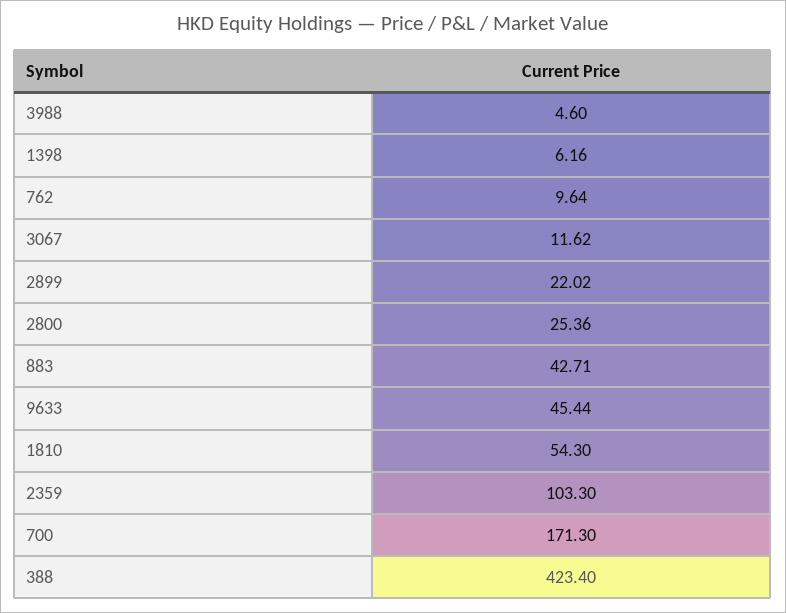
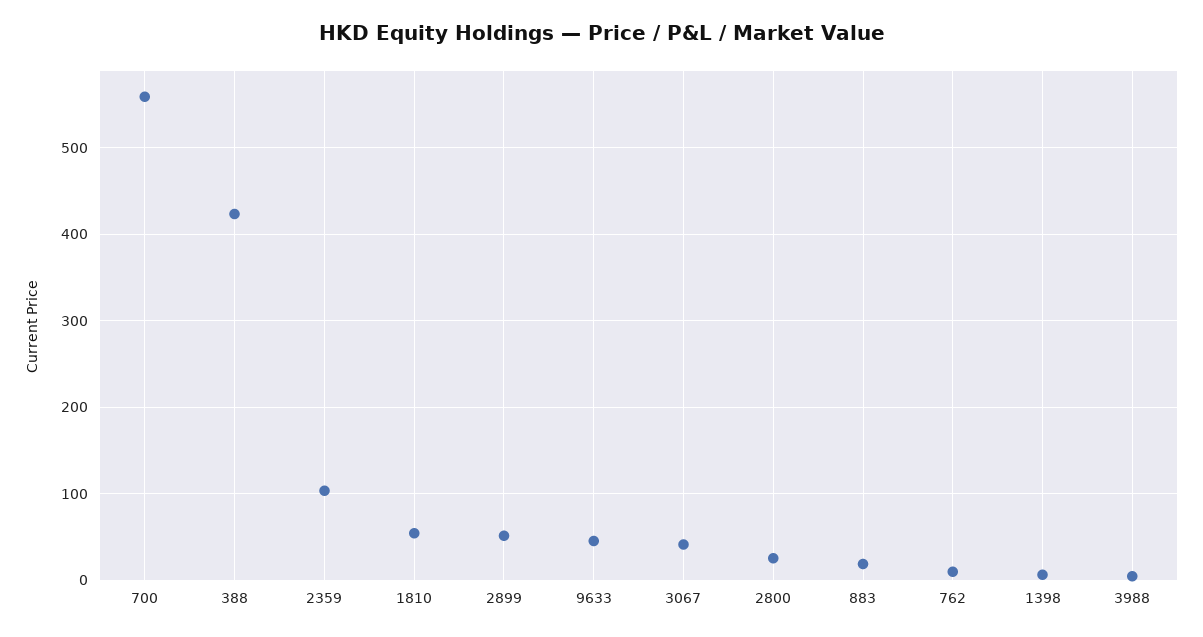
  {
    "3988": 4.6,
    "1398": 6.16,
    "762": 9.64,
-   "3067": 11.62,
+   "3067": 40,
-   "2899": 22.02,
+   "2899": 50,
    "2800": 25.36,
-   "883": 42.71,
+   "883": 20,
    "9633": 45.44,
    "1810": 54.3,
    "2359": 103.3,
-   "700": 171.3,
+   "700": 560,
    "388": 423.4
  }

